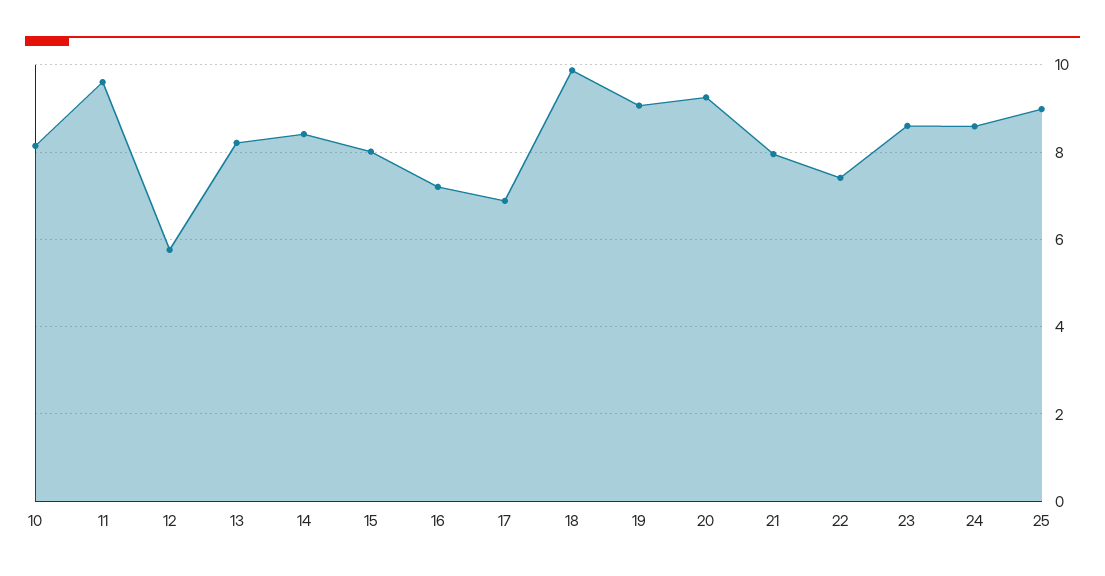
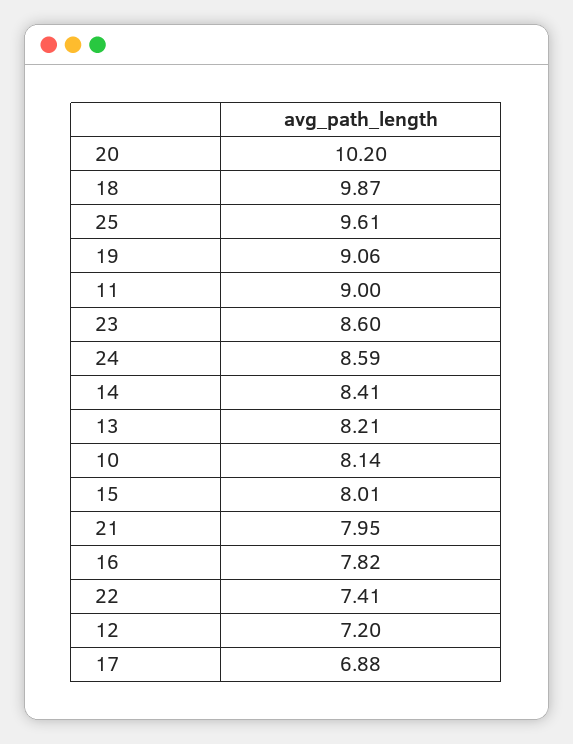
  {
    "10": 8.14,
-   "11": 9.6,
+   "11": 9,
-   "12": 5.8,
+   "12": 7.2,
    "13": 8.21,
    "14": 8.41,
    "15": 8.01,
-   "16": 7.2,
+   "16": 7.82,
    "17": 6.88,
    "18": 9.87,
    "19": 9.06,
-   "20": 9.2,
+   "20": 10.2,
    "21": 7.95,
    "22": 7.41,
    "23": 8.6,
    "24": 8.59,
-   "25": 9
+   "25": 9.61
  }

